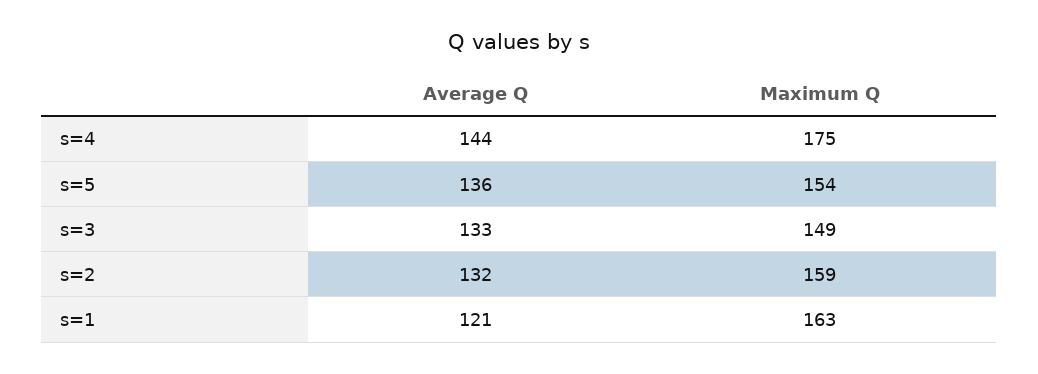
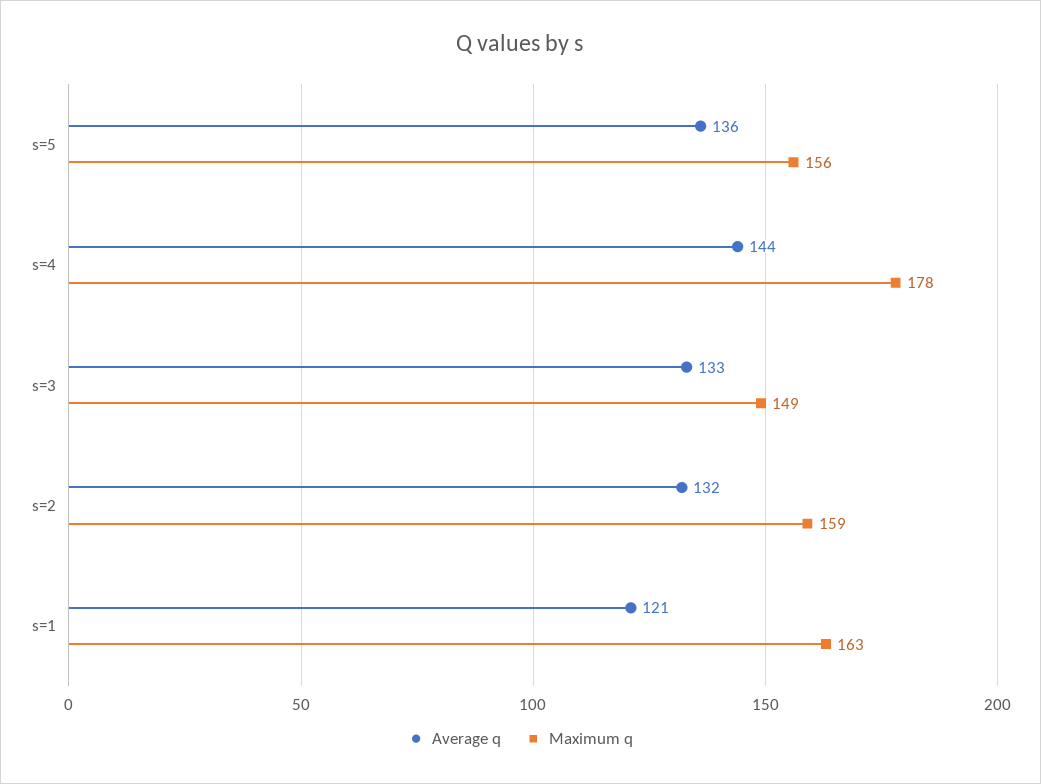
  {
    "Average Q": {
      "s=4": 144,
      "s=5": 136,
      "s=3": 133,
      "s=2": 132,
      "s=1": 121
    },
    "Maximum Q": {
-     "s=4": 175,
+     "s=4": 178,
-     "s=5": 154,
+     "s=5": 156,
      "s=3": 149,
      "s=2": 159,
      "s=1": 163
    }
  }

